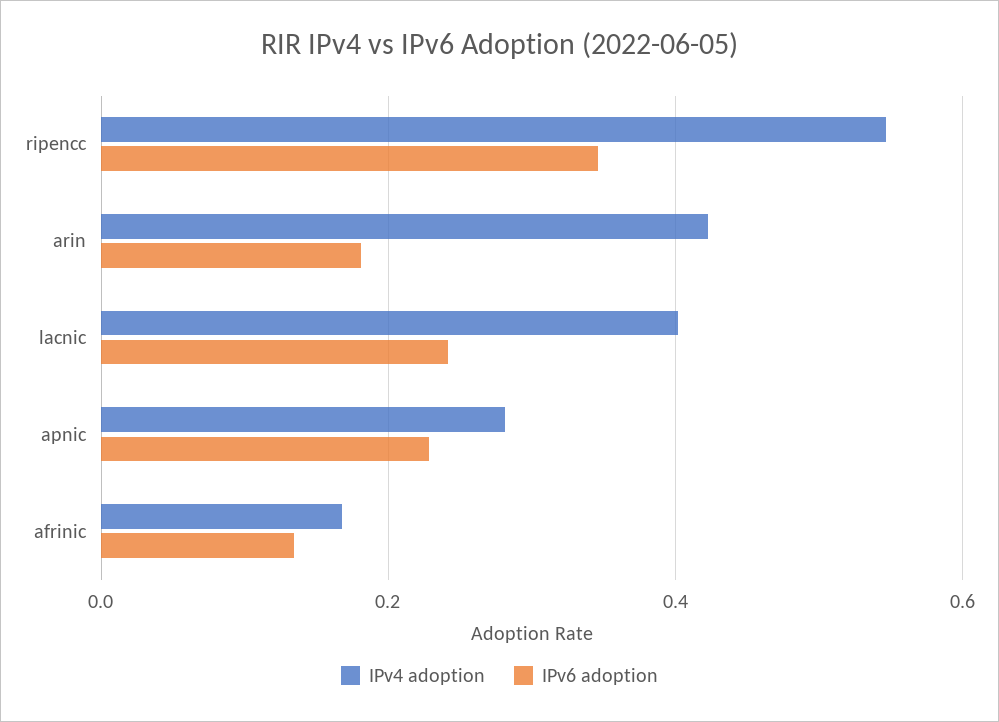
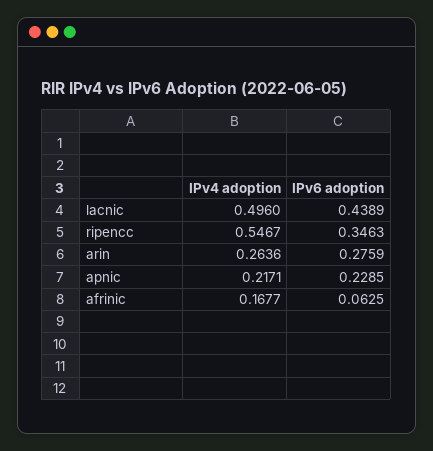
  {
    "IPv4 adoption": {
      "ripencc": 0.5467,
-     "arin": 0.42,
+     "arin": 0.2636,
-     "lacnic": 0.4,
+     "lacnic": 0.496,
-     "apnic": 0.28,
+     "apnic": 0.2171,
      "afrinic": 0.1677
    },
    "IPv6 adoption": {
      "ripencc": 0.3463,
-     "arin": 0.18,
+     "arin": 0.2759,
-     "lacnic": 0.24,
+     "lacnic": 0.4389,
      "apnic": 0.2285,
-     "afrinic": 0.14
+     "afrinic": 0.0625
    }
  }

